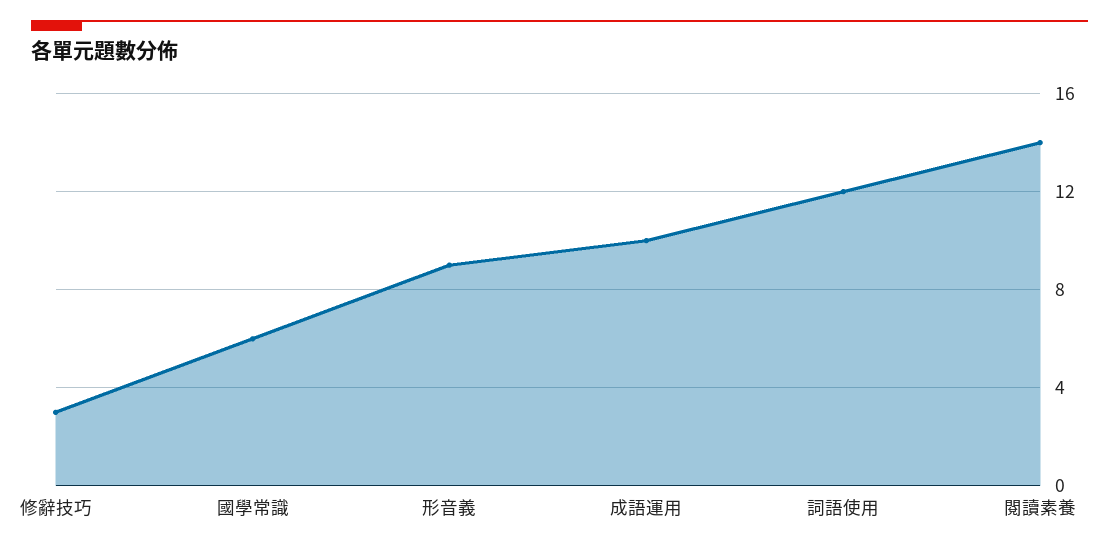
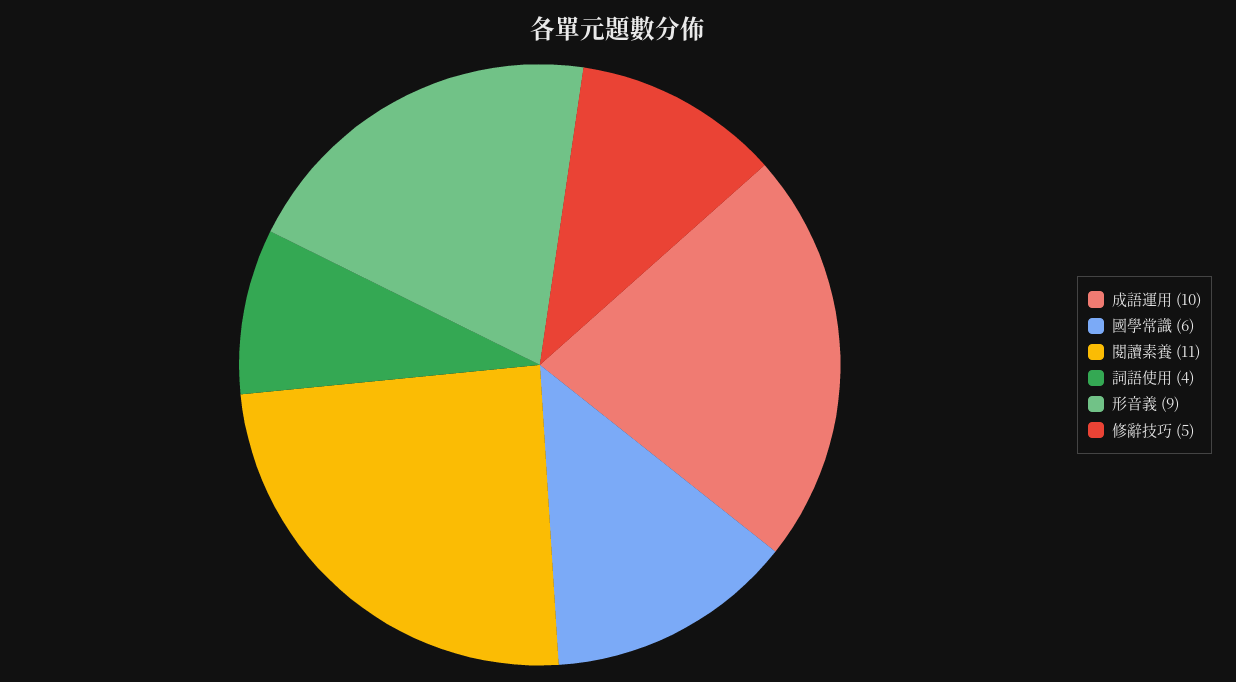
  {
-   "修辭技巧": 3,
+   "修辭技巧": 5,
    "國學常識": 6,
    "形音義": 9,
    "成語運用": 10,
-   "詞語使用": 12,
+   "詞語使用": 4,
-   "閱讀素養": 14
+   "閱讀素養": 11
  }

